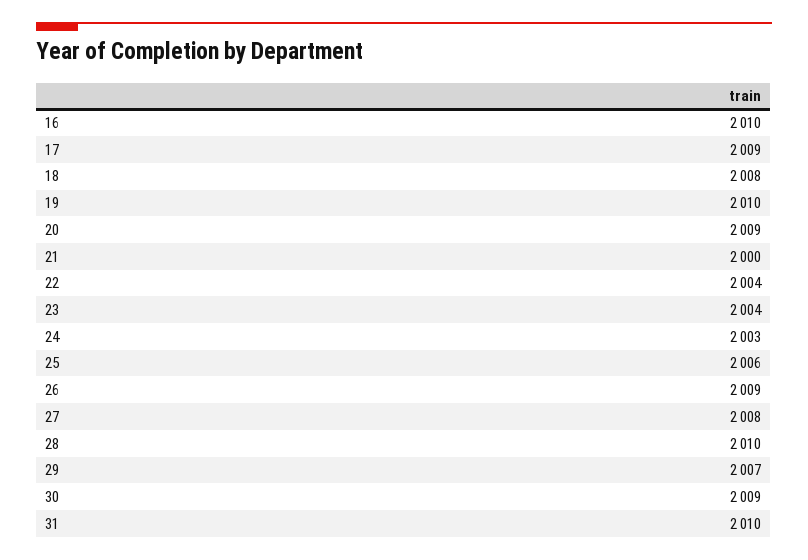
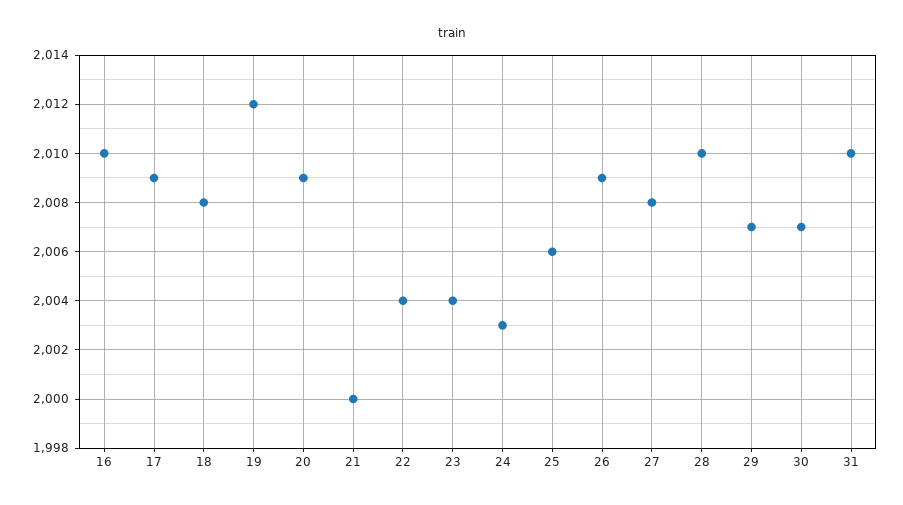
  {
    "16": 2010,
    "17": 2009,
    "18": 2008,
-   "19": 2010,
+   "19": 2012,
    "20": 2009,
    "21": 2000,
    "22": 2004,
    "23": 2004,
    "24": 2003,
    "25": 2006,
    "26": 2009,
    "27": 2008,
    "28": 2010,
    "29": 2007,
-   "30": 2009,
+   "30": 2007,
    "31": 2010
  }

